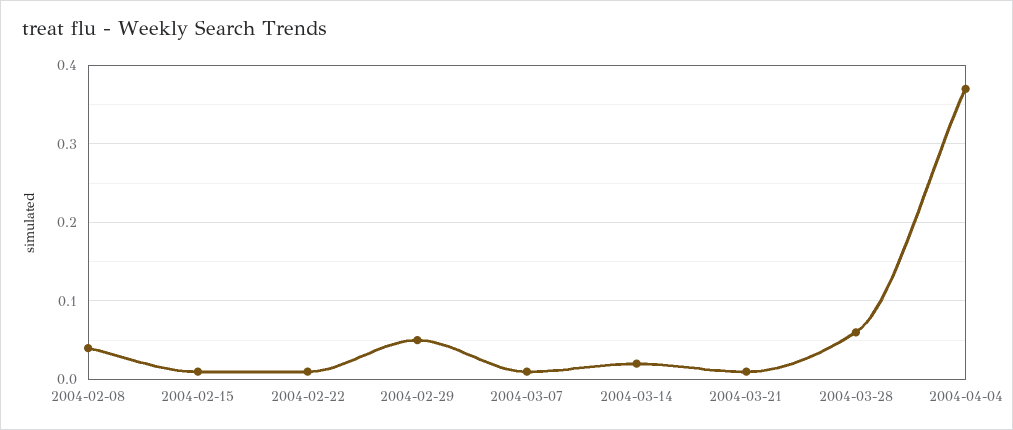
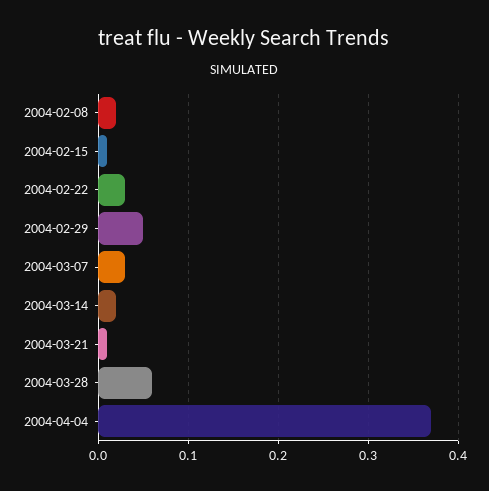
  {
-   "2004-02-08": 0.04,
+   "2004-02-08": 0.02,
    "2004-02-15": 0.01,
-   "2004-02-22": 0.01,
+   "2004-02-22": 0.03,
    "2004-02-29": 0.05,
-   "2004-03-07": 0.01,
+   "2004-03-07": 0.03,
    "2004-03-14": 0.02,
    "2004-03-21": 0.01,
    "2004-03-28": 0.06,
    "2004-04-04": 0.37
  }

